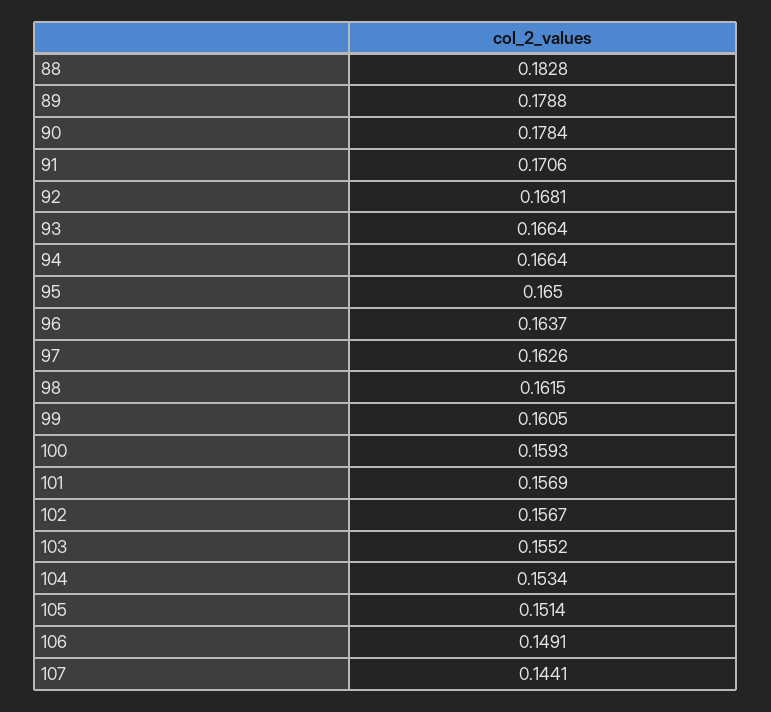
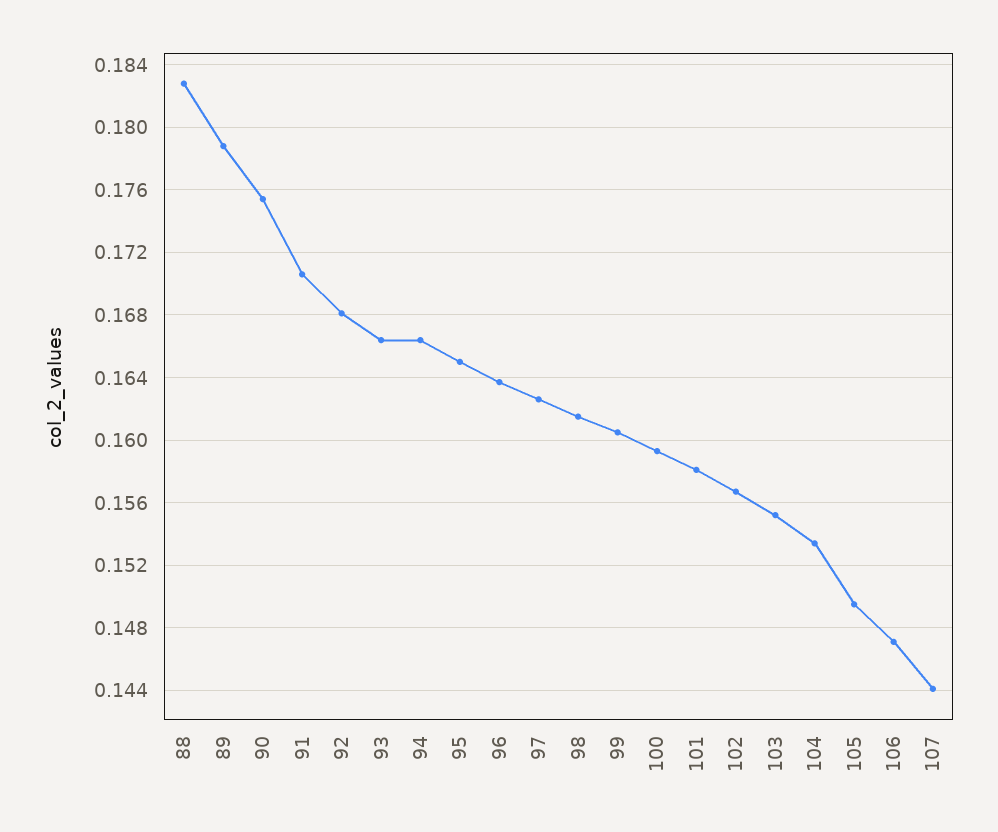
  {
    "88": 0.1828,
    "89": 0.1788,
-   "90": 0.1784,
+   "90": 0.1755,
    "91": 0.1706,
    "92": 0.1681,
    "93": 0.1664,
    "94": 0.1664,
    "95": 0.165,
    "96": 0.1637,
    "97": 0.1626,
    "98": 0.1615,
    "99": 0.1605,
    "100": 0.1593,
-   "101": 0.1569,
+   "101": 0.158,
    "102": 0.1567,
    "103": 0.1552,
    "104": 0.1534,
-   "105": 0.1514,
+   "105": 0.1495,
-   "106": 0.1491,
+   "106": 0.147,
    "107": 0.1441
  }

